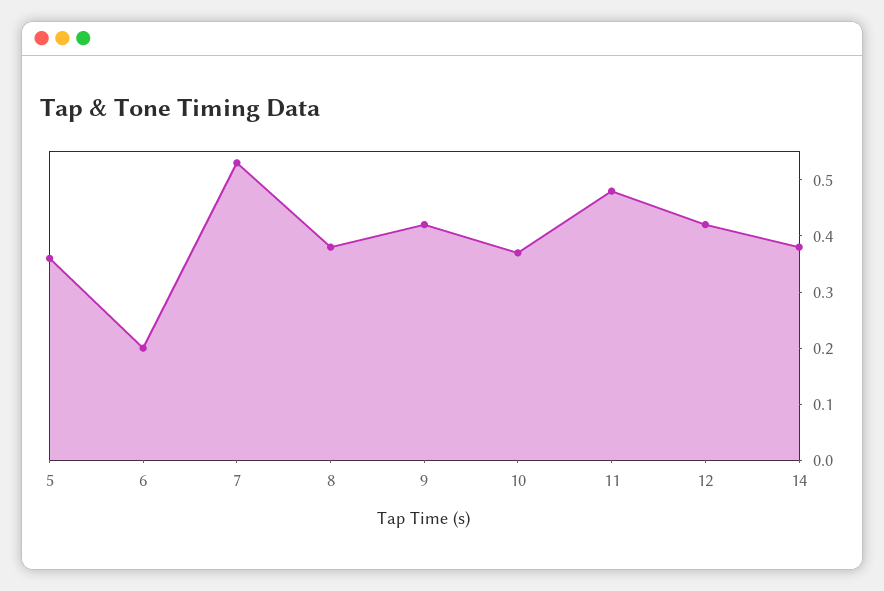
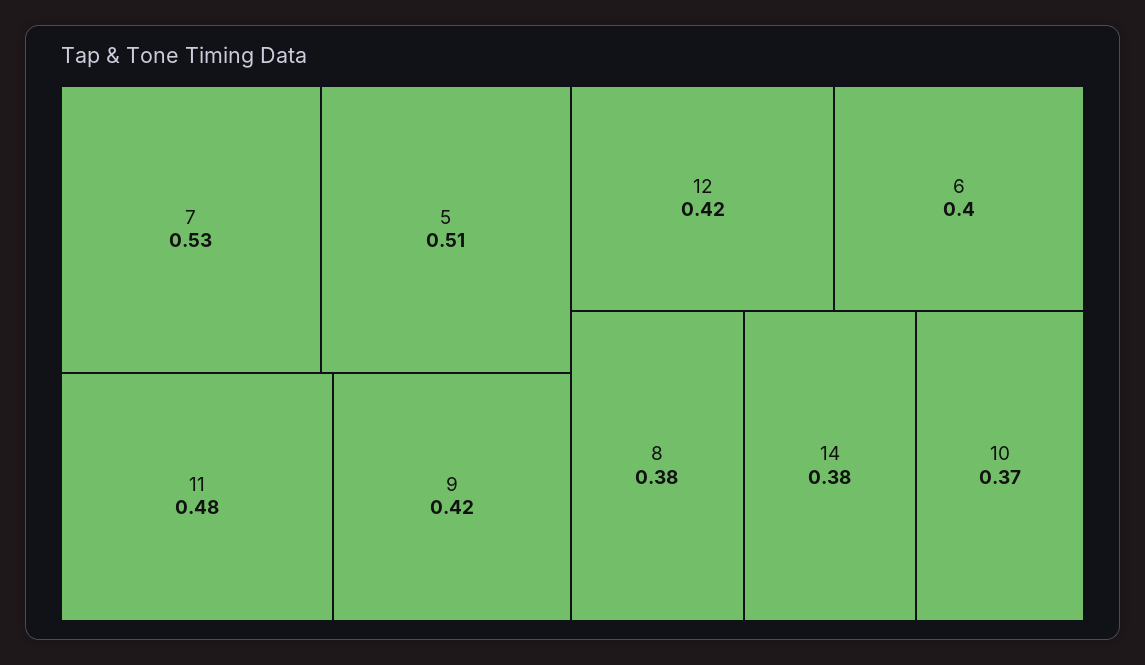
  {
-   "5": 0.35,
+   "5": 0.51,
-   "6": 0.2,
+   "6": 0.4,
    "7": 0.53,
    "8": 0.38,
    "9": 0.42,
    "10": 0.37,
    "11": 0.48,
    "12": 0.42,
    "14": 0.38
  }

